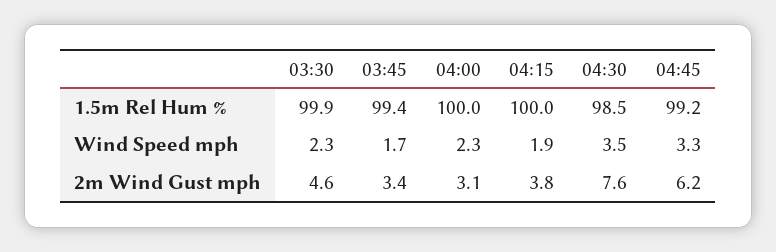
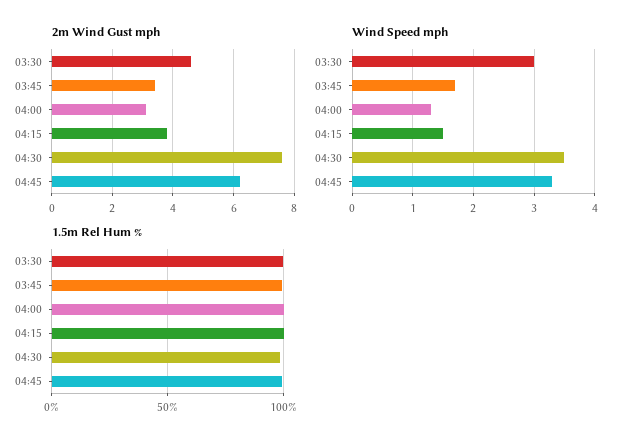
  {
    "1.5m Rel Hum %": {
      "03:30": 99.9,
      "03:45": 99.4,
      "04:00": 100,
      "04:15": 100,
      "04:30": 98.5,
      "04:45": 99.2
    },
    "Wind Speed mph": {
-     "03:30": 2.3,
+     "03:30": 3,
      "03:45": 1.7,
-     "04:00": 2.3,
+     "04:00": 1.3,
-     "04:15": 1.9,
+     "04:15": 1.5,
      "04:30": 3.5,
      "04:45": 3.3
    },
    "2m Wind Gust mph": {
      "03:30": 4.6,
      "03:45": 3.4,
      "04:00": 3.1,
      "04:15": 3.8,
      "04:30": 7.6,
      "04:45": 6.2
    }
  }

